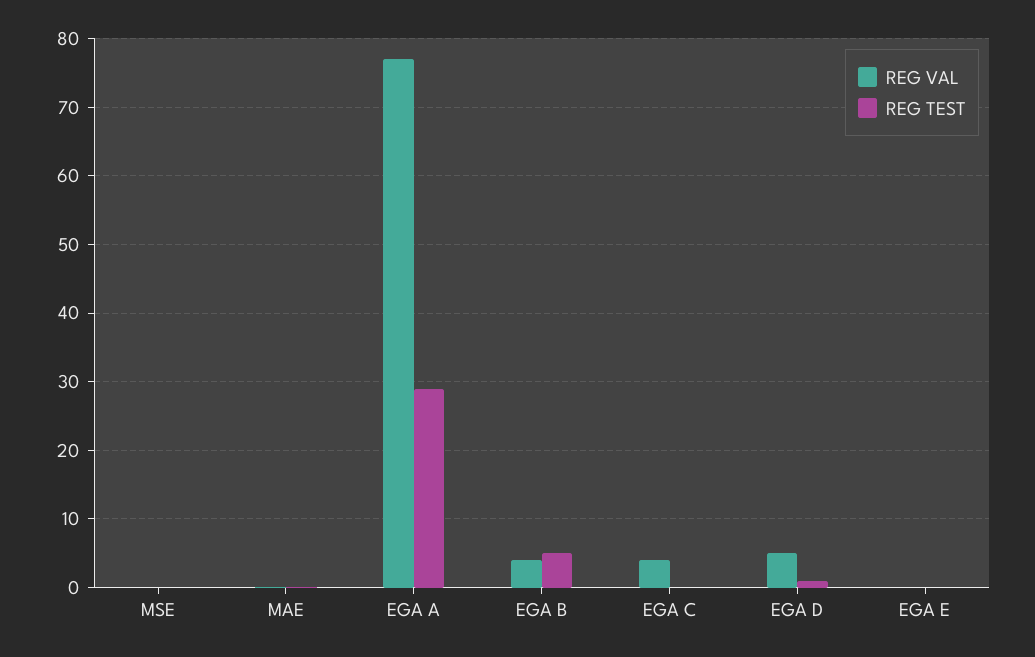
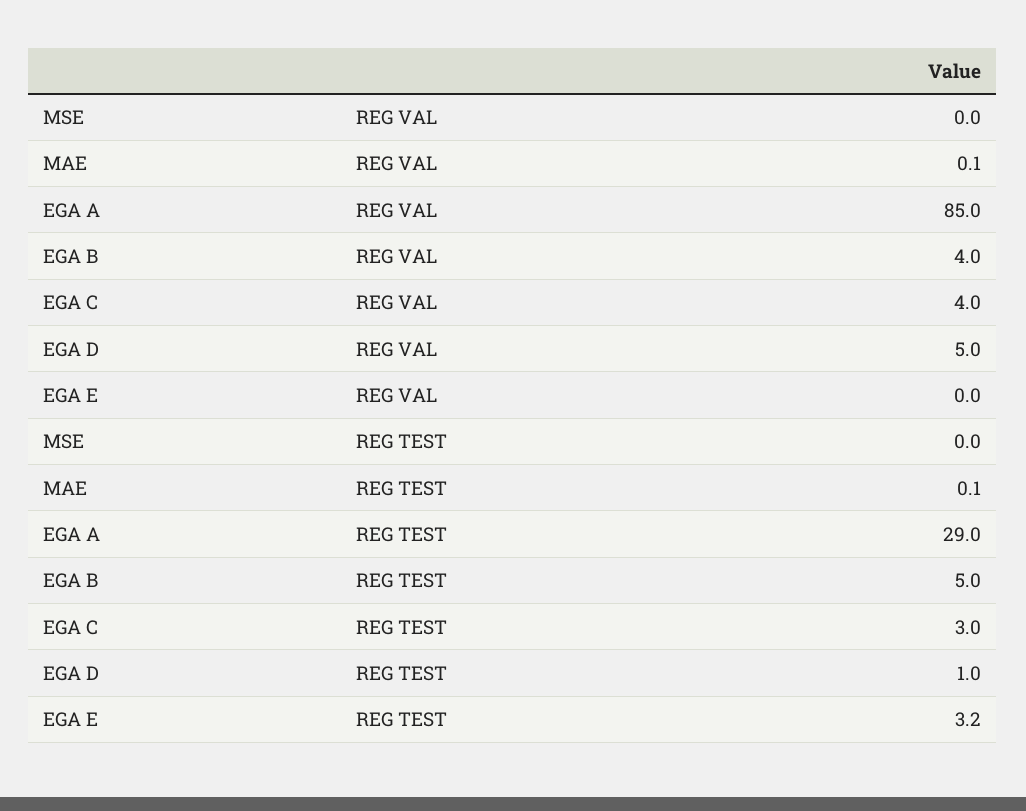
  {
    "REG VAL": {
      "MSE": 0,
      "MAE": 0.1,
-     "EGA A": 77,
+     "EGA A": 85,
      "EGA B": 4,
      "EGA C": 4,
      "EGA D": 5,
      "EGA E": 0
    },
    "REG TEST": {
      "MSE": 0,
      "MAE": 0.1,
      "EGA A": 29,
      "EGA B": 5,
-     "EGA C": 0,
+     "EGA C": 3,
      "EGA D": 1,
-     "EGA E": 0
+     "EGA E": 3.2
    }
  }

